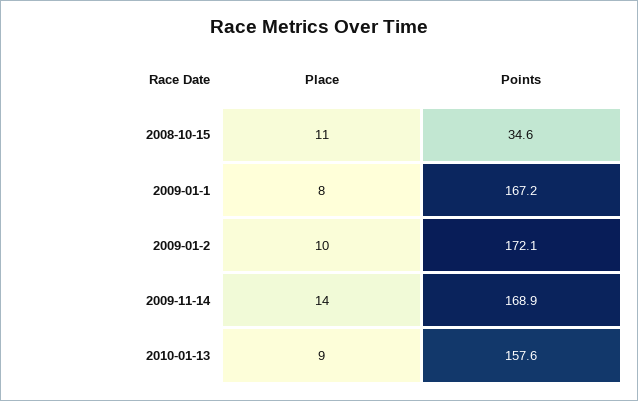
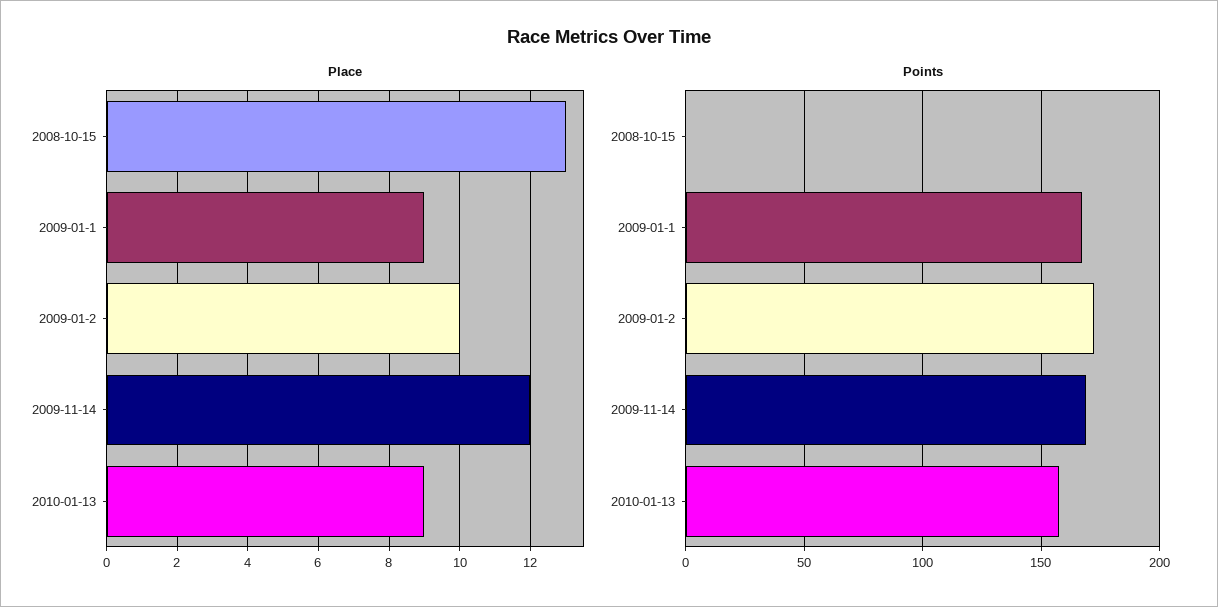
  {
    "Place": {
-     "2008-10-15": 11,
+     "2008-10-15": 13,
-     "2009-01-1": 8,
+     "2009-01-1": 9,
      "2009-01-2": 10,
-     "2009-11-14": 14,
+     "2009-11-14": 12,
      "2010-01-13": 9
    },
    "Points": {
-     "2008-10-15": 34.6,
+     "2008-10-15": 0,
      "2009-01-1": 167.2,
      "2009-01-2": 172.1,
      "2009-11-14": 168.9,
      "2010-01-13": 157.6
    }
  }

